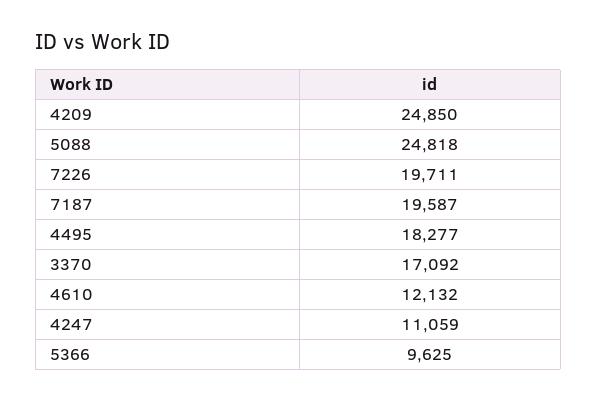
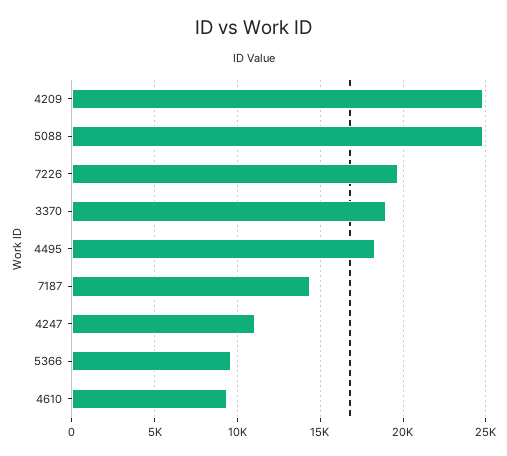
  {
    "4209": 24850,
    "5088": 24818,
    "7226": 19711,
-   "7187": 19587,
+   "7187": 14500,
    "4495": 18277,
-   "3370": 17092,
+   "3370": 19000,
-   "4610": 12132,
+   "4610": 9500,
    "4247": 11059,
    "5366": 9625
  }

